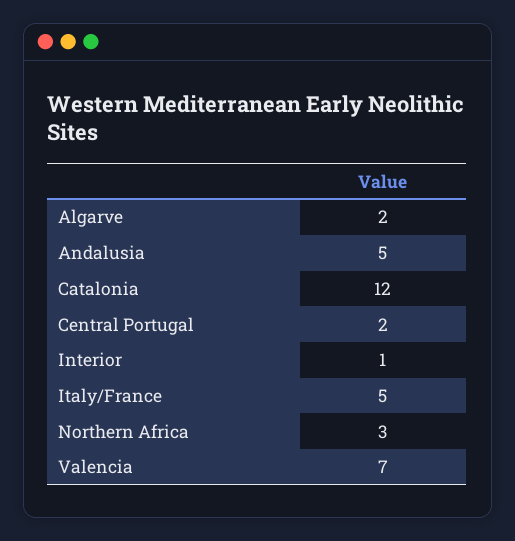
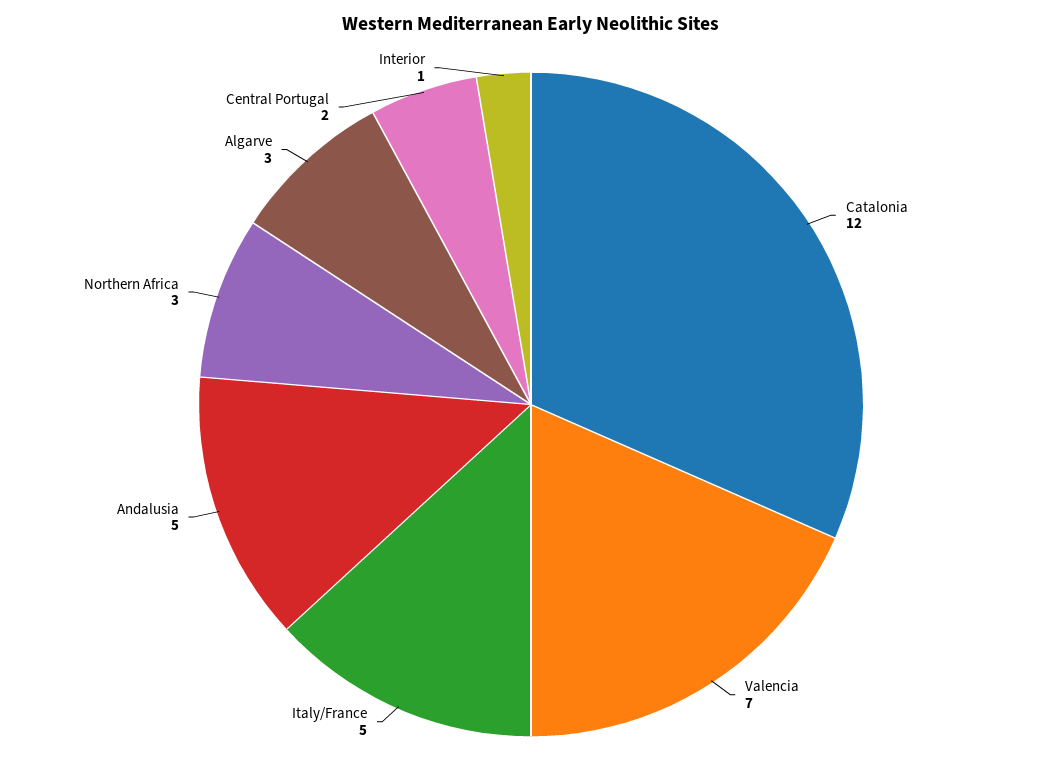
  {
-   "Algarve": 2,
+   "Algarve": 3,
    "Andalusia": 5,
    "Catalonia": 12,
    "Central Portugal": 2,
    "Interior": 1,
    "Italy/France": 5,
    "Northern Africa": 3,
    "Valencia": 7
  }

